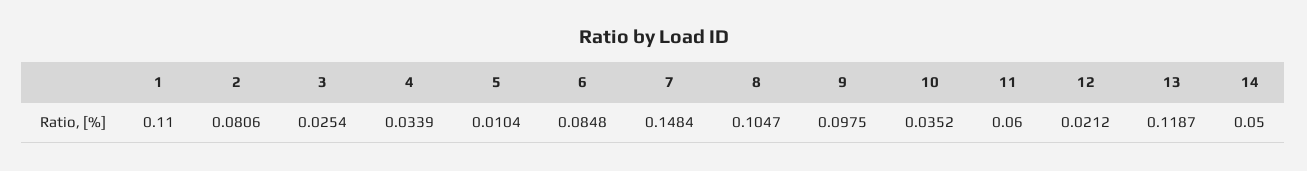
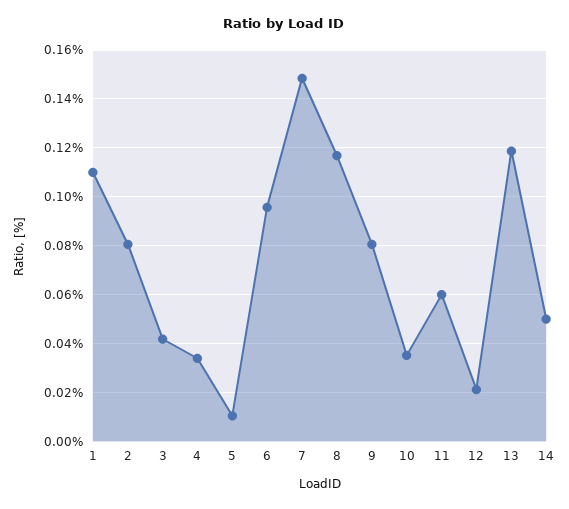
  {
    "1": 0.11,
    "2": 0.0806,
-   "3": 0.0254,
+   "3": 0.0425,
    "4": 0.0339,
    "5": 0.0104,
-   "6": 0.0848,
+   "6": 0.095,
    "7": 0.1484,
-   "8": 0.1047,
+   "8": 0.1175,
-   "9": 0.0975,
+   "9": 0.08,
    "10": 0.0352,
    "11": 0.06,
    "12": 0.0212,
    "13": 0.1187,
    "14": 0.05
  }

